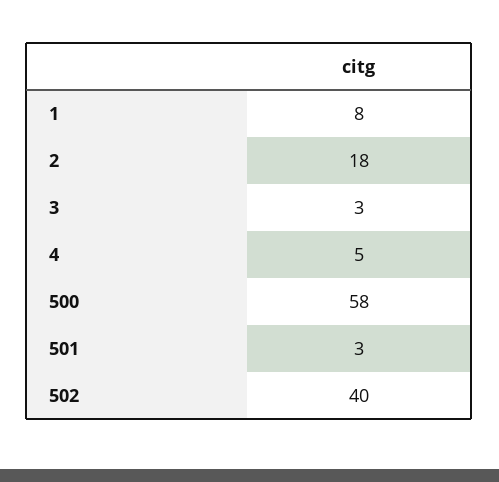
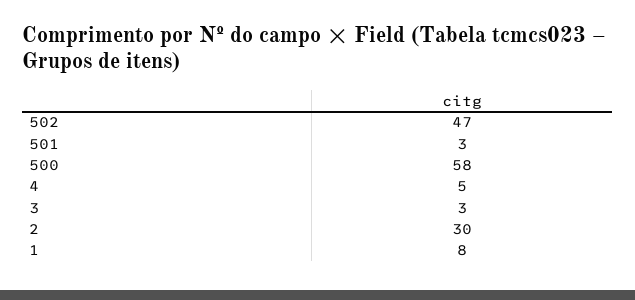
  {
    "1": 8,
-   "2": 18,
+   "2": 30,
    "3": 3,
    "4": 5,
    "500": 58,
    "501": 3,
-   "502": 40
+   "502": 47
  }

